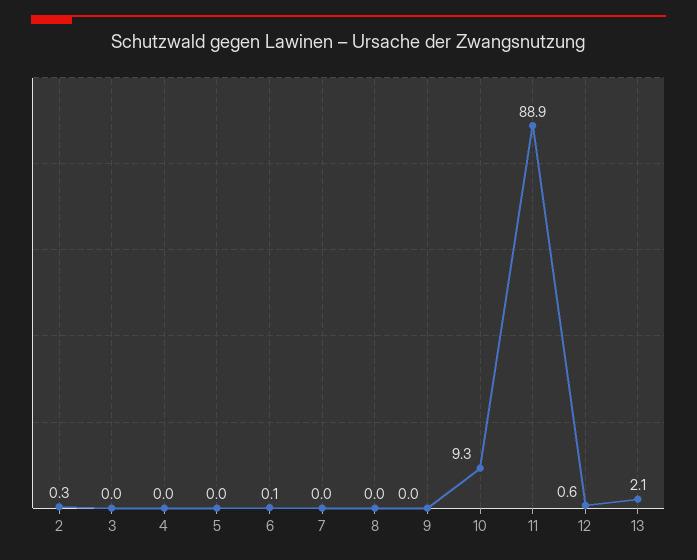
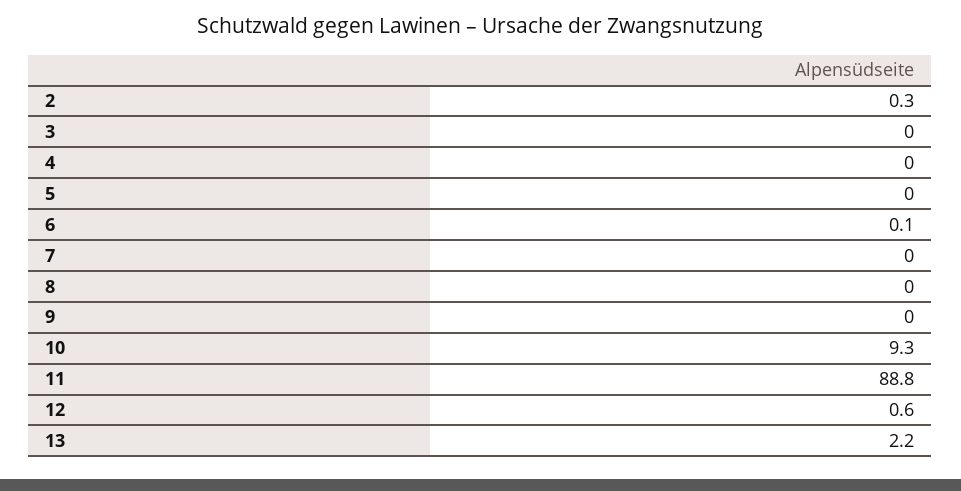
  {
    "2": 0.3,
    "3": 0,
    "4": 0,
    "5": 0,
    "6": 0.1,
    "7": 0,
    "8": 0,
    "9": 0,
    "10": 9.3,
-   "11": 88.9,
+   "11": 88.8,
    "12": 0.6,
-   "13": 2.1
+   "13": 2.2
  }

